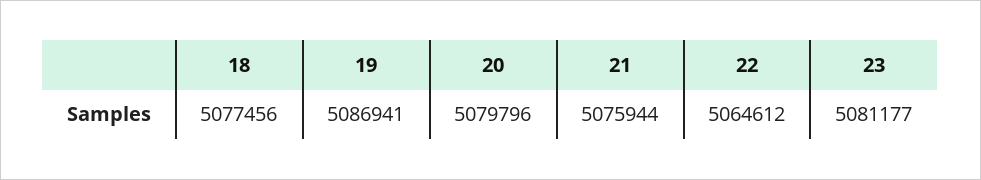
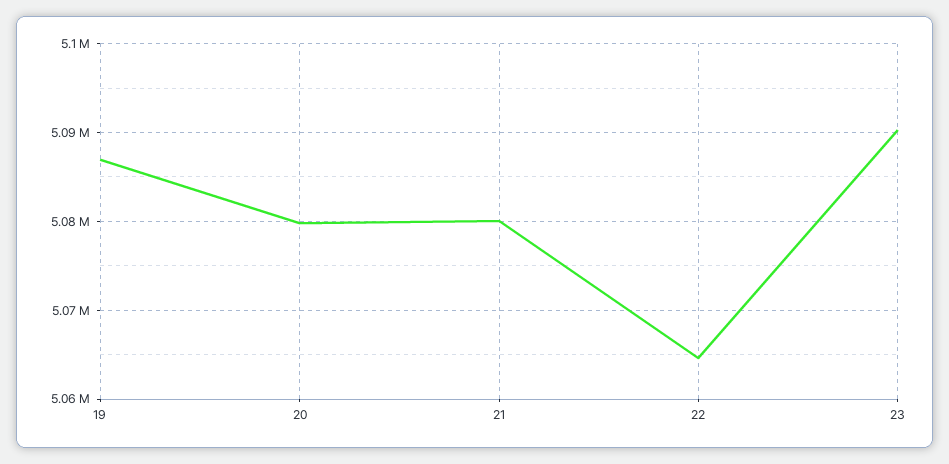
  {
-   "18": 5077456,
    "19": 5086941,
    "20": 5079796,
-   "21": 5075944,
+   "21": 5080000,
    "22": 5064612,
-   "23": 5081177
+   "23": 5090000
  }

